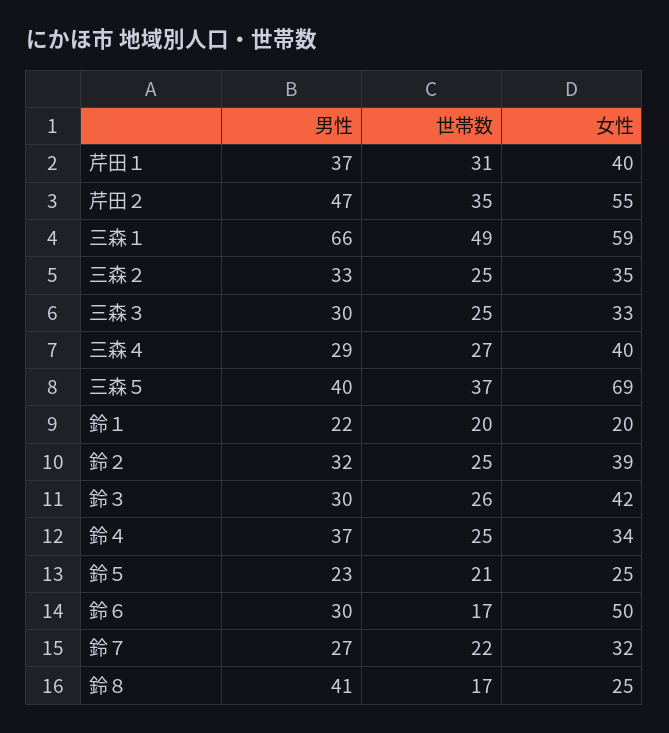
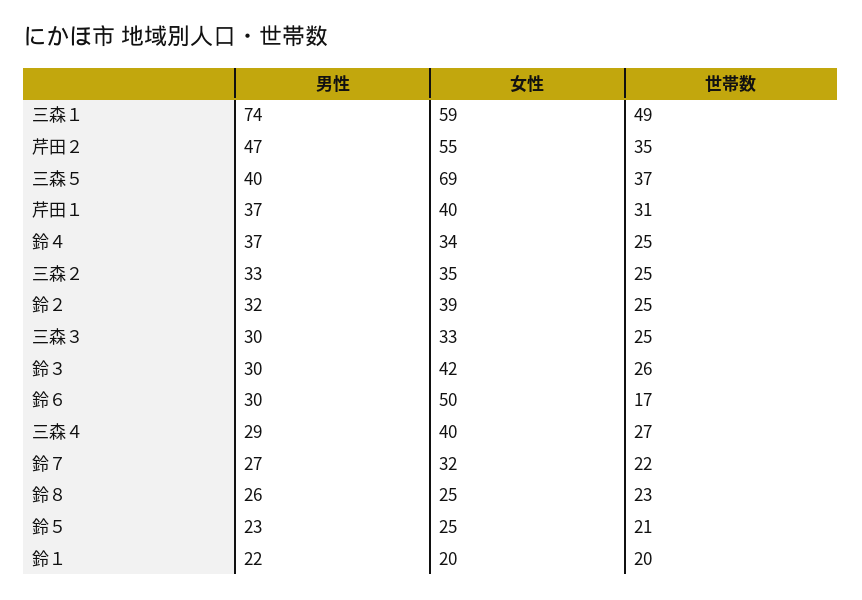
  {
    "男性": {
      "芹田１": 37,
      "芹田２": 47,
-     "三森１": 66,
+     "三森１": 74,
      "三森２": 33,
      "三森３": 30,
      "三森４": 29,
      "三森５": 40,
      "鈴１": 22,
      "鈴２": 32,
      "鈴３": 30,
      "鈴４": 37,
      "鈴５": 23,
      "鈴６": 30,
      "鈴７": 27,
-     "鈴８": 41
+     "鈴８": 26
    },
    "世帯数": {
      "芹田１": 31,
      "芹田２": 35,
      "三森１": 49,
      "三森２": 25,
      "三森３": 25,
      "三森４": 27,
      "三森５": 37,
      "鈴１": 20,
      "鈴２": 25,
      "鈴３": 26,
      "鈴４": 25,
      "鈴５": 21,
      "鈴６": 17,
      "鈴７": 22,
-     "鈴８": 17
+     "鈴８": 23
    },
    "女性": {
      "芹田１": 40,
      "芹田２": 55,
      "三森１": 59,
      "三森２": 35,
      "三森３": 33,
      "三森４": 40,
      "三森５": 69,
      "鈴１": 20,
      "鈴２": 39,
      "鈴３": 42,
      "鈴４": 34,
      "鈴５": 25,
      "鈴６": 50,
      "鈴７": 32,
      "鈴８": 25
    }
  }

